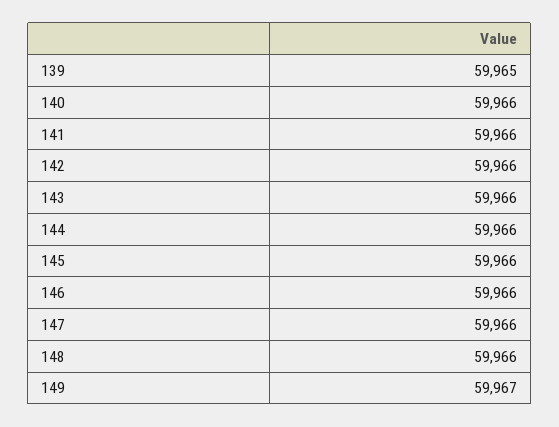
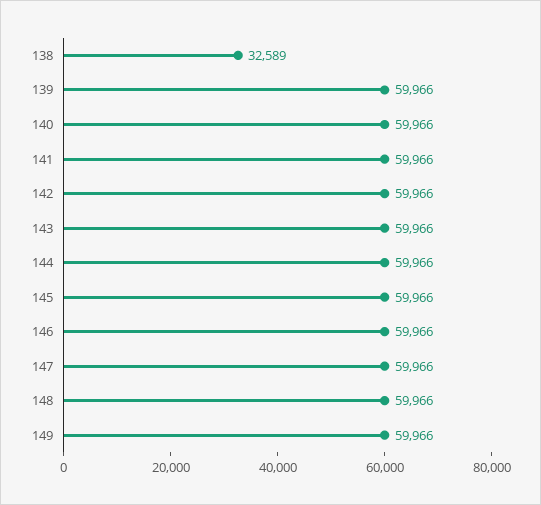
  {
-   "139": 59965,
+   "139": 59966,
    "140": 59966,
    "141": 59966,
    "142": 59966,
    "143": 59966,
    "144": 59966,
    "145": 59966,
    "146": 59966,
    "147": 59966,
    "148": 59966,
-   "149": 59967
+   "149": 59966,
+   "138": 32589
  }

